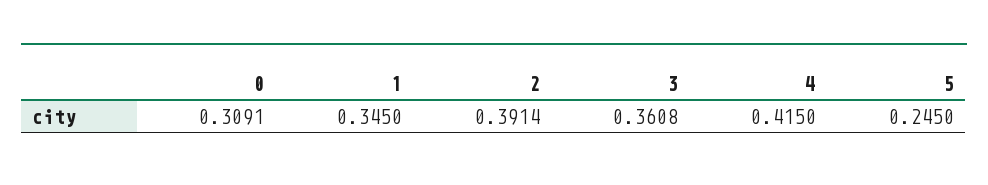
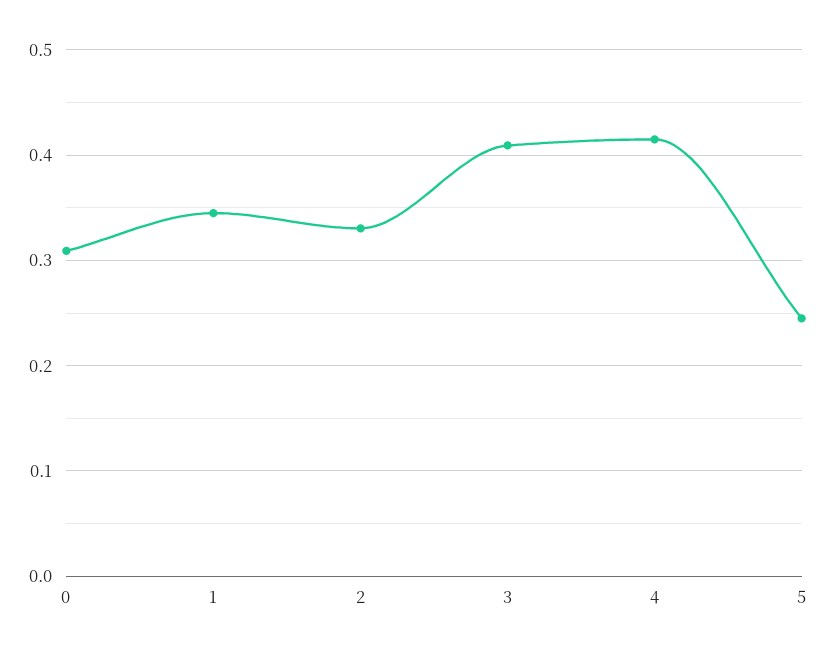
  {
    "0": 0.3091,
    "1": 0.345,
-   "2": 0.3914,
+   "2": 0.33,
-   "3": 0.3608,
+   "3": 0.41,
    "4": 0.415,
    "5": 0.245
  }

